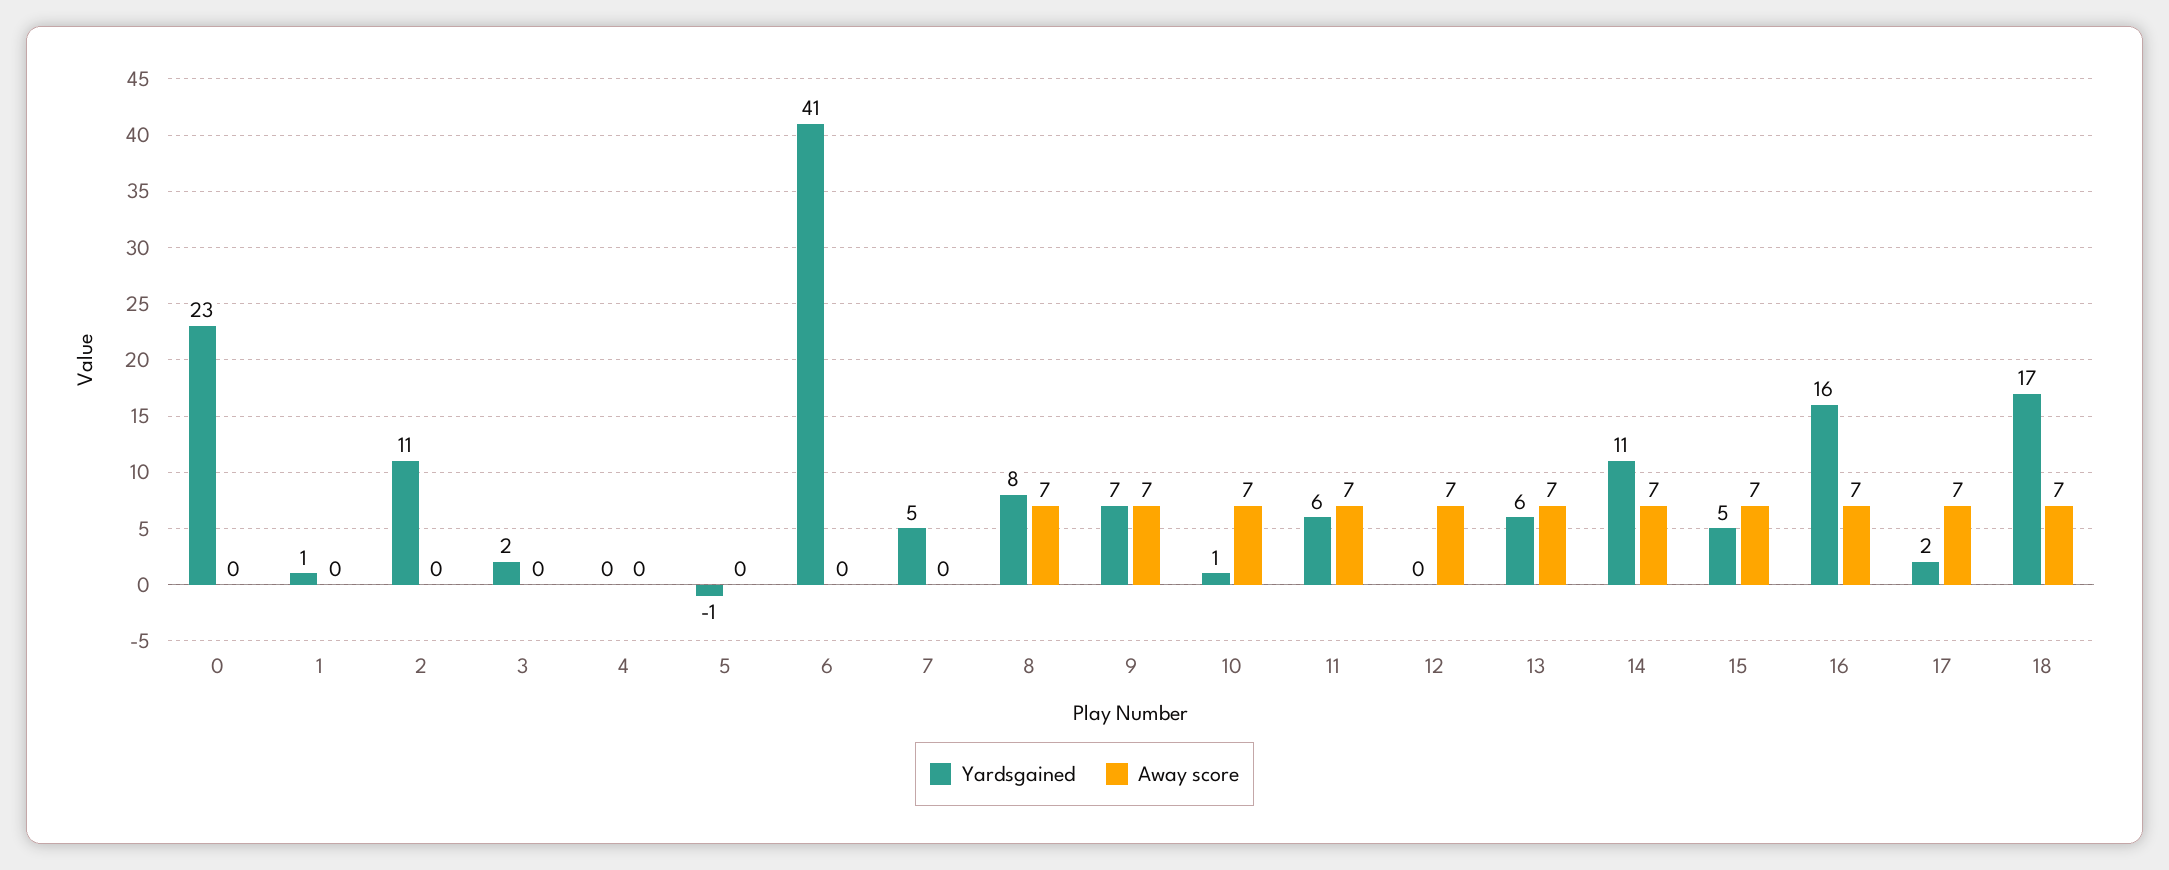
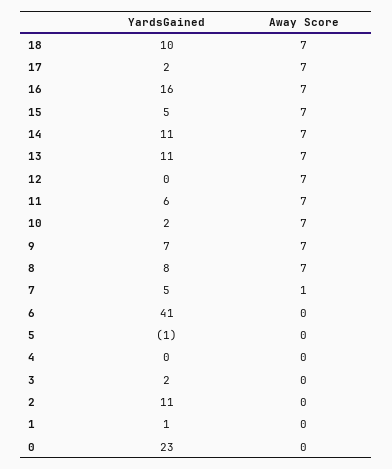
  {
    "Yardsgained": {
      "0": 23,
      "1": 1,
      "2": 11,
      "3": 2,
      "4": 0,
      "5": -1,
      "6": 41,
      "7": 5,
      "8": 8,
      "9": 7,
-     "10": 1,
+     "10": 2,
      "11": 6,
      "12": 0,
-     "13": 6,
+     "13": 11,
      "14": 11,
      "15": 5,
      "16": 16,
      "17": 2,
-     "18": 17
+     "18": 10
    },
    "Away score": {
      "0": 0,
      "1": 0,
      "2": 0,
      "3": 0,
      "4": 0,
      "5": 0,
      "6": 0,
-     "7": 0,
+     "7": 1,
      "8": 7,
      "9": 7,
      "10": 7,
      "11": 7,
      "12": 7,
      "13": 7,
      "14": 7,
      "15": 7,
      "16": 7,
      "17": 7,
      "18": 7
    }
  }

